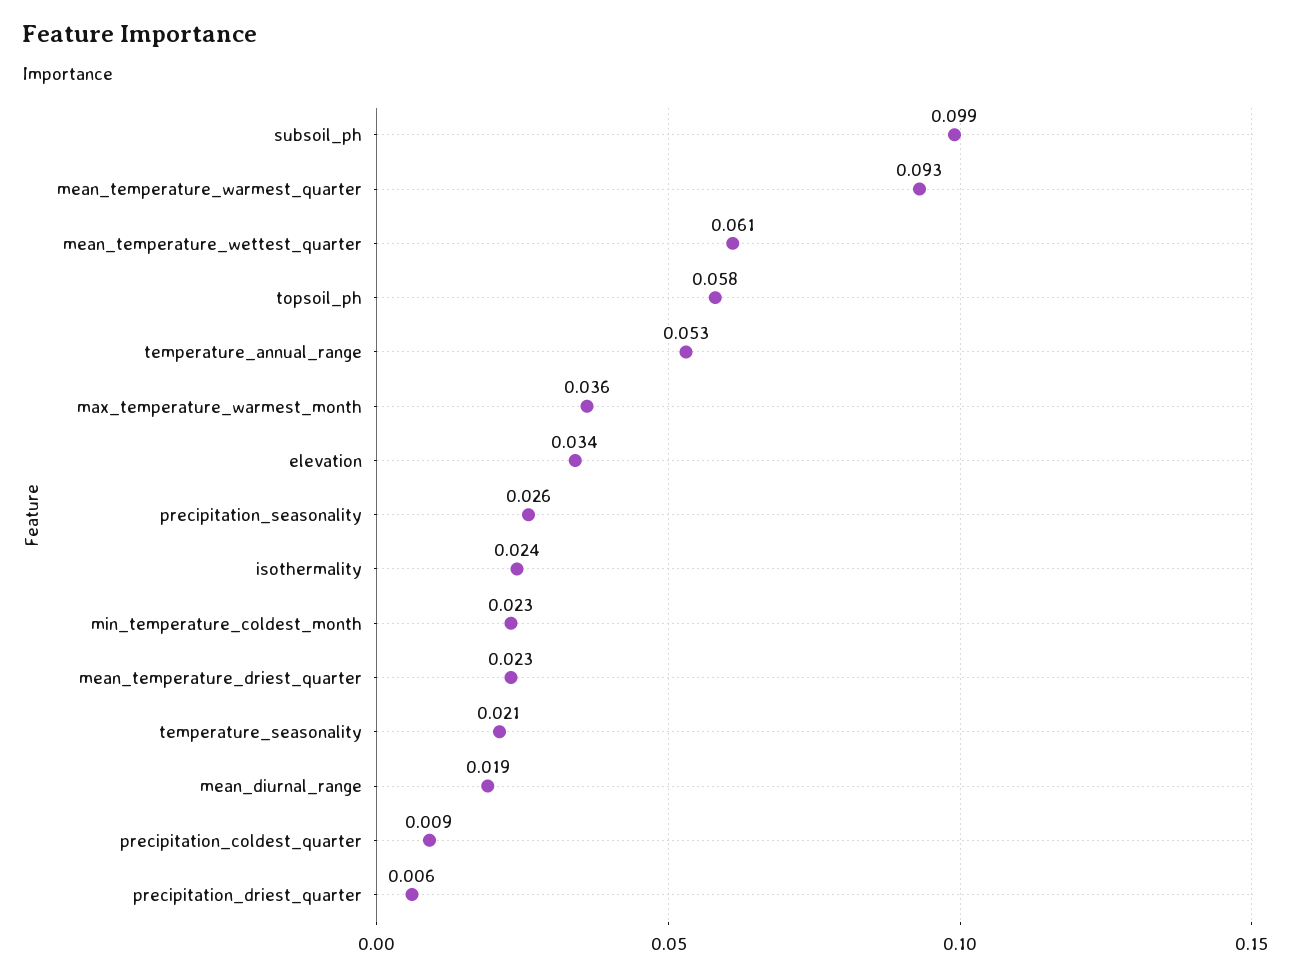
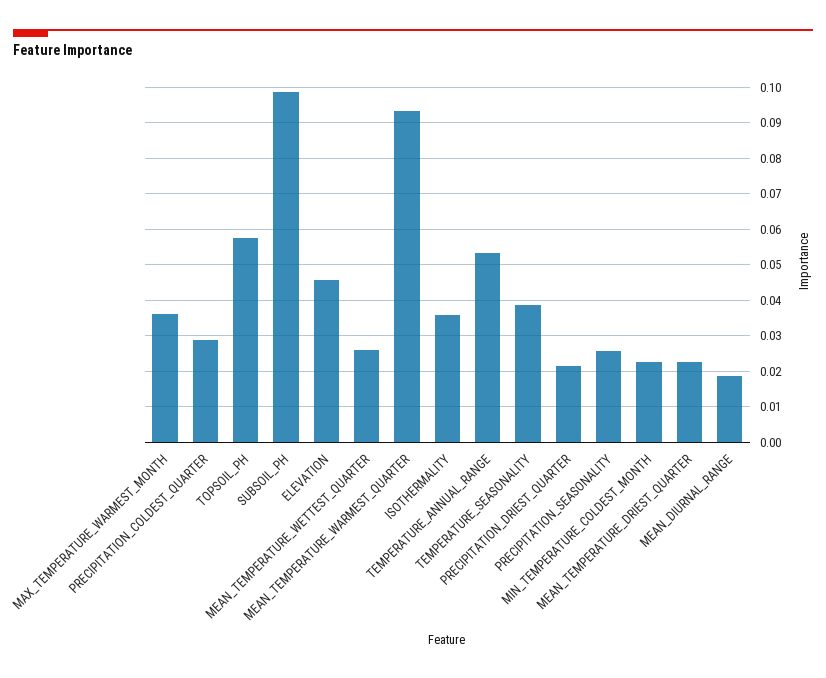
  {
    "subsoil_ph": 0.099,
    "mean_temperature_warmest_quarter": 0.093,
-   "mean_temperature_wettest_quarter": 0.061,
+   "mean_temperature_wettest_quarter": 0.026,
    "topsoil_ph": 0.058,
    "temperature_annual_range": 0.053,
    "max_temperature_warmest_month": 0.036,
-   "elevation": 0.034,
+   "elevation": 0.046,
    "precipitation_seasonality": 0.026,
-   "isothermality": 0.024,
+   "isothermality": 0.036,
    "min_temperature_coldest_month": 0.023,
    "mean_temperature_driest_quarter": 0.023,
-   "temperature_seasonality": 0.021,
+   "temperature_seasonality": 0.038,
    "mean_diurnal_range": 0.019,
-   "precipitation_coldest_quarter": 0.009,
+   "precipitation_coldest_quarter": 0.028,
-   "precipitation_driest_quarter": 0.006
+   "precipitation_driest_quarter": 0.022
  }

